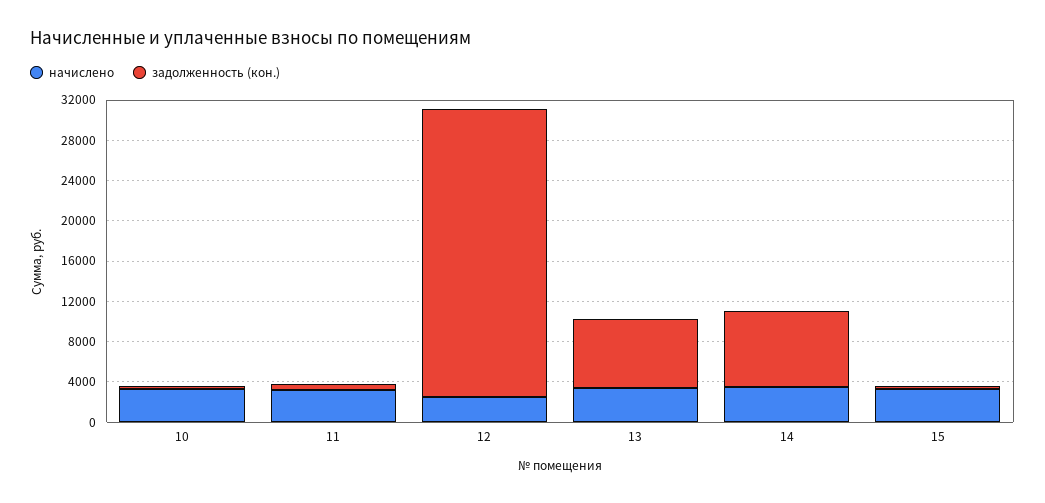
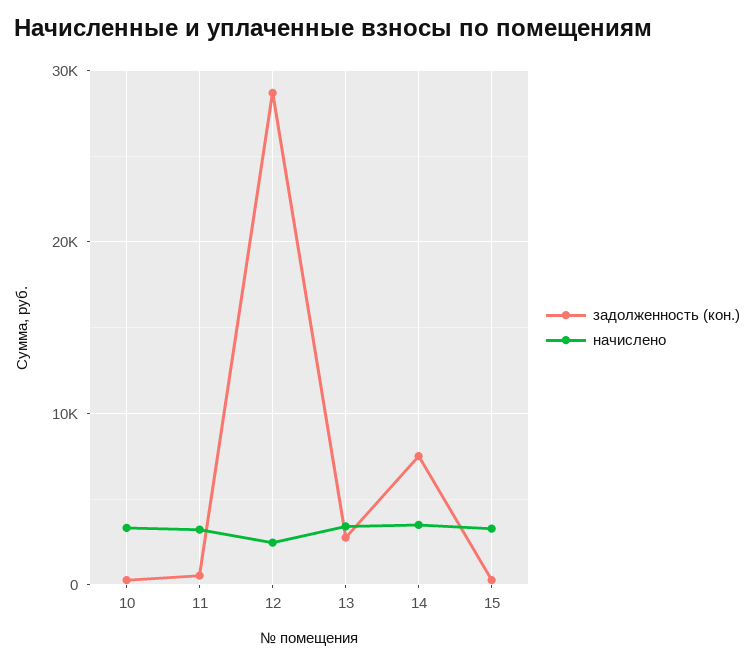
  {
    "начислено": {
      "10": 3000,
      "11": 3000,
      "12": 2000,
      "13": 3000,
      "14": 4000,
      "15": 3000
    },
    "задолженность (кон.)": {
      "10": 0,
      "11": 1000,
      "12": 29000,
-     "13": 7000,
+     "13": 3000,
      "14": 8000,
      "15": 0
    }
  }

